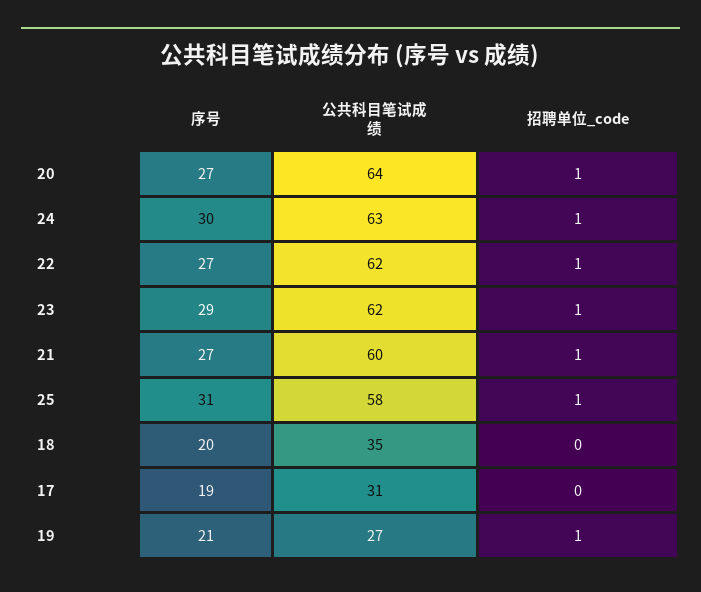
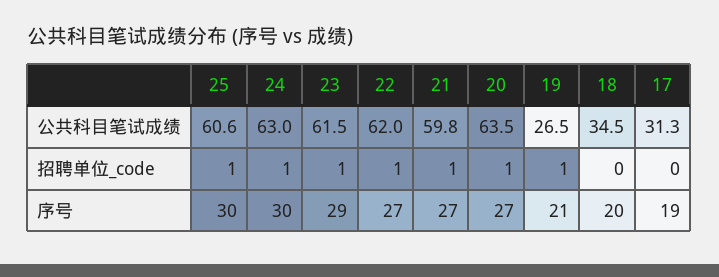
  {
    "序号": {
      "20": 27,
      "24": 30,
      "22": 27,
      "23": 29,
      "21": 27,
-     "25": 31,
+     "25": 30,
      "18": 20,
      "17": 19,
      "19": 21
    },
    "公共科目笔试成绩": {
      "20": 63.5,
      "24": 63,
      "22": 62,
      "23": 61.5,
      "21": 59.8,
-     "25": 58,
+     "25": 60.6,
      "18": 34.5,
      "17": 31.3,
      "19": 26.5
    },
    "招聘单位_code": {
      "20": 1,
      "24": 1,
      "22": 1,
      "23": 1,
      "21": 1,
      "25": 1,
      "18": 0,
      "17": 0,
      "19": 1
    }
  }

